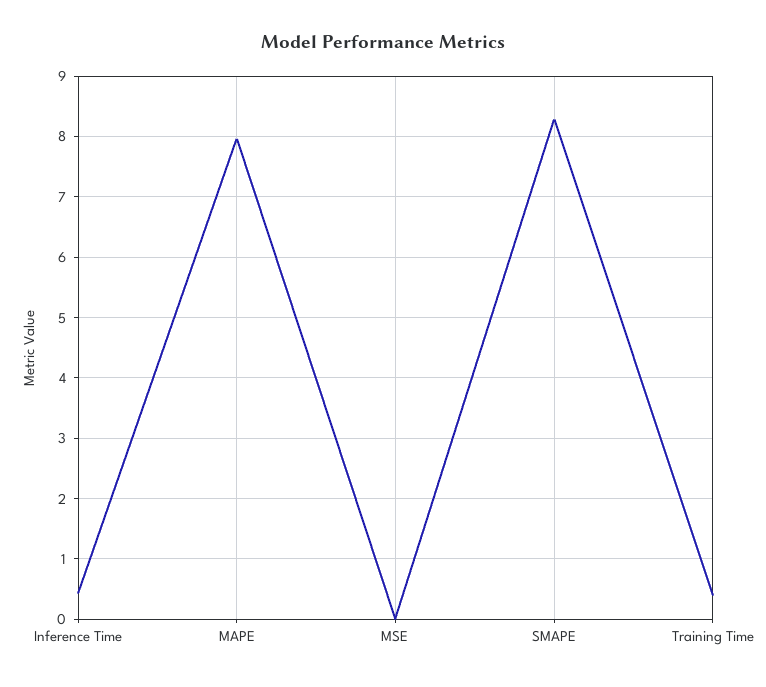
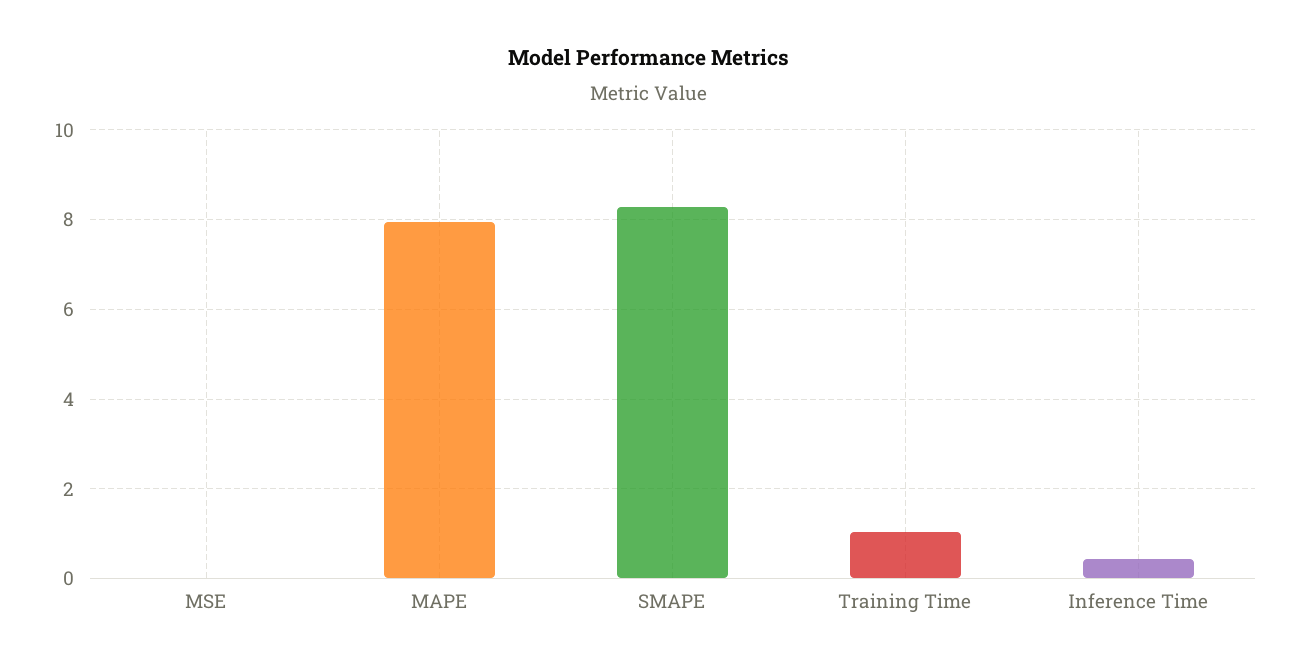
  {
    "Inference Time": 0.4,
    "MAPE": 8,
    "MSE": 0,
    "SMAPE": 8.3,
-   "Training Time": 0.4
+   "Training Time": 1
  }

